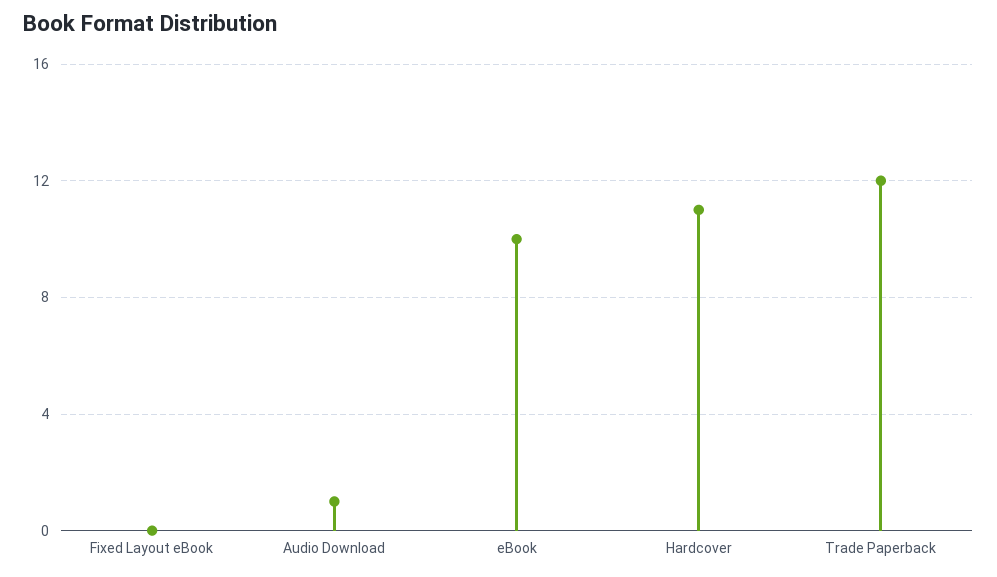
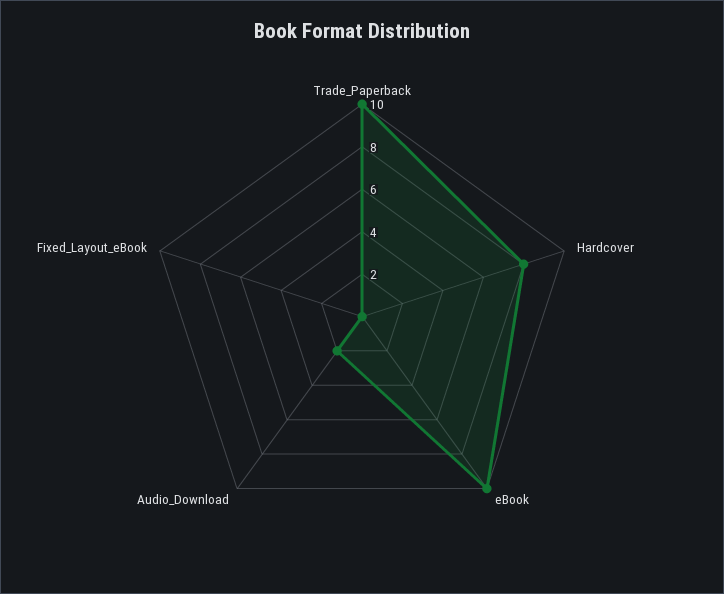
  {
    "Fixed Layout eBook": 0,
-   "Audio Download": 1,
+   "Audio Download": 2,
    "eBook": 10,
-   "Hardcover": 11,
+   "Hardcover": 8,
-   "Trade Paperback": 12
+   "Trade Paperback": 10
  }

